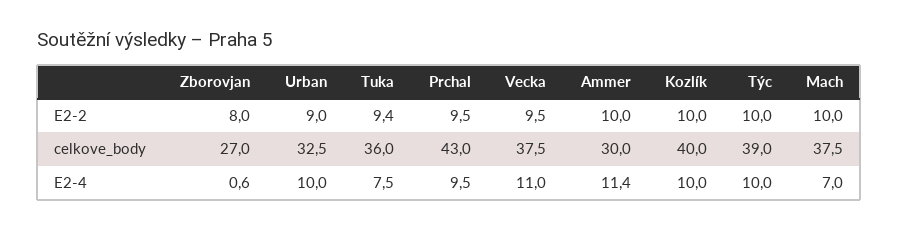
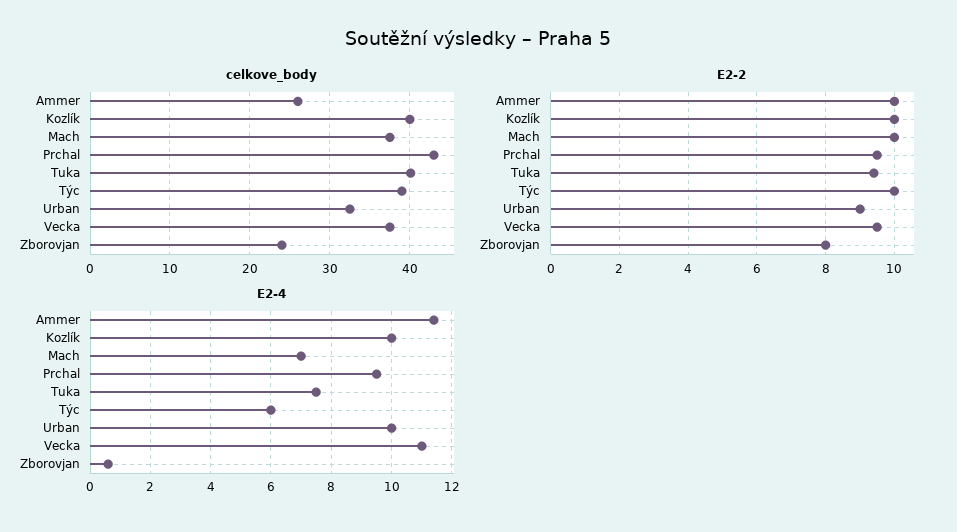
  {
    "E2-2": {
      "Zborovjan": 8,
      "Urban": 9,
      "Tuka": 9.4,
      "Prchal": 9.5,
      "Vecka": 9.5,
      "Ammer": 10,
      "Kozlík": 10,
      "Týc": 10,
      "Mach": 10
    },
    "celkove_body": {
-     "Zborovjan": 27,
+     "Zborovjan": 24,
      "Urban": 32.5,
-     "Tuka": 36,
+     "Tuka": 40,
      "Prchal": 43,
      "Vecka": 37.5,
-     "Ammer": 30,
+     "Ammer": 26,
      "Kozlík": 40,
      "Týc": 39,
      "Mach": 37.5
    },
    "E2-4": {
      "Zborovjan": 0.6,
      "Urban": 10,
      "Tuka": 7.5,
      "Prchal": 9.5,
      "Vecka": 11,
      "Ammer": 11.4,
      "Kozlík": 10,
-     "Týc": 10,
+     "Týc": 6,
      "Mach": 7
    }
  }

